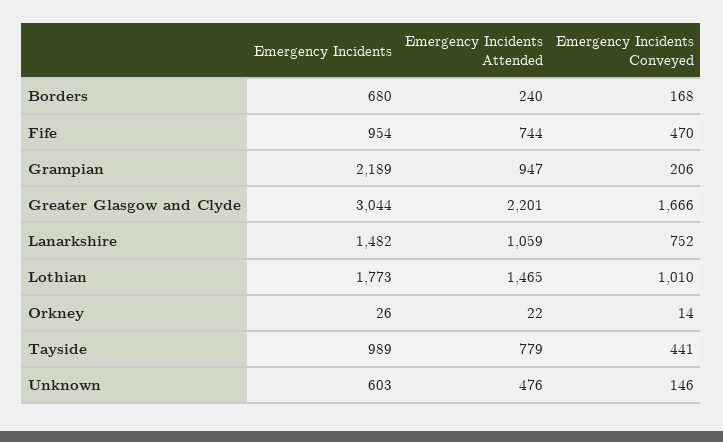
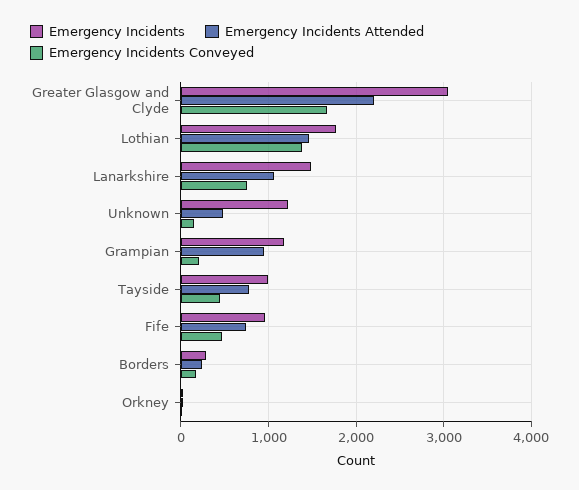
  {
    "Emergency Incidents": {
-     "Borders": 680,
+     "Borders": 300,
      "Fife": 954,
-     "Grampian": 2189,
+     "Grampian": 1200,
      "Greater Glasgow and Clyde": 3044,
      "Lanarkshire": 1482,
      "Lothian": 1773,
      "Orkney": 26,
      "Tayside": 989,
-     "Unknown": 603
+     "Unknown": 1200
    },
    "Emergency Incidents Attended": {
      "Borders": 240,
      "Fife": 744,
      "Grampian": 947,
      "Greater Glasgow and Clyde": 2201,
      "Lanarkshire": 1059,
      "Lothian": 1465,
      "Orkney": 22,
      "Tayside": 779,
      "Unknown": 476
    },
    "Emergency Incidents Conveyed": {
      "Borders": 168,
      "Fife": 470,
      "Grampian": 206,
      "Greater Glasgow and Clyde": 1666,
      "Lanarkshire": 752,
-     "Lothian": 1010,
+     "Lothian": 1400,
      "Orkney": 14,
      "Tayside": 441,
      "Unknown": 146
    }
  }

